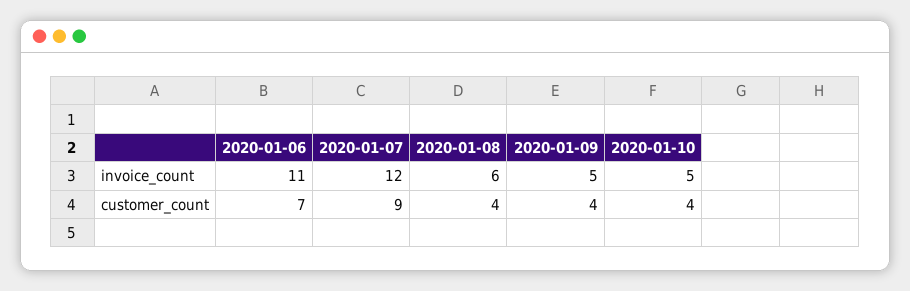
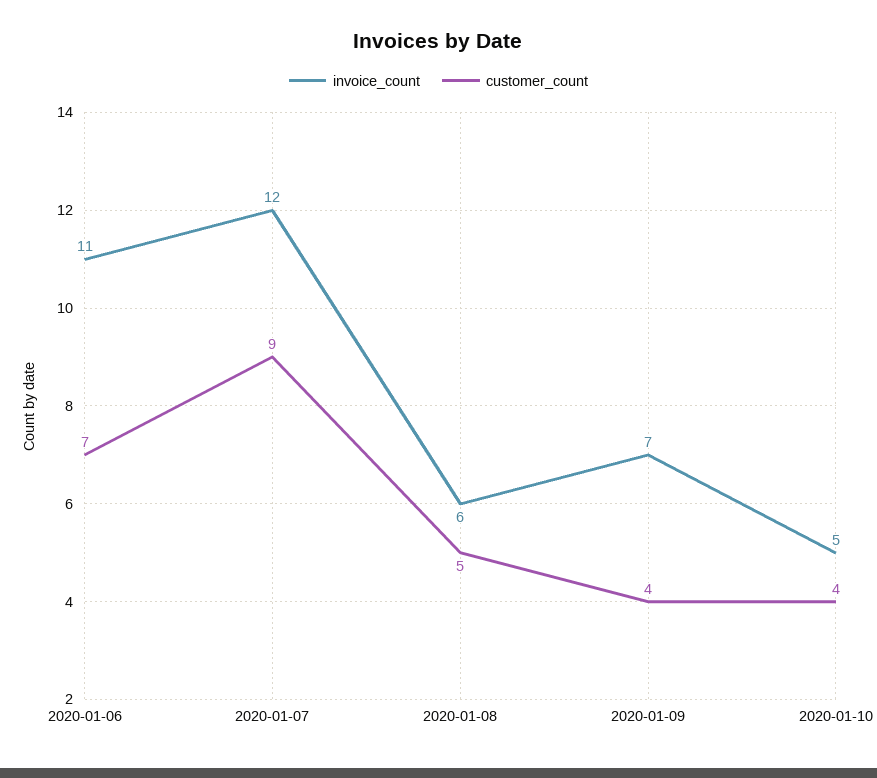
  {
    "invoice_count": {
      "2020-01-06": 11,
      "2020-01-07": 12,
      "2020-01-08": 6,
-     "2020-01-09": 5,
+     "2020-01-09": 7,
      "2020-01-10": 5
    },
    "customer_count": {
      "2020-01-06": 7,
      "2020-01-07": 9,
-     "2020-01-08": 4,
+     "2020-01-08": 5,
      "2020-01-09": 4,
      "2020-01-10": 4
    }
  }

